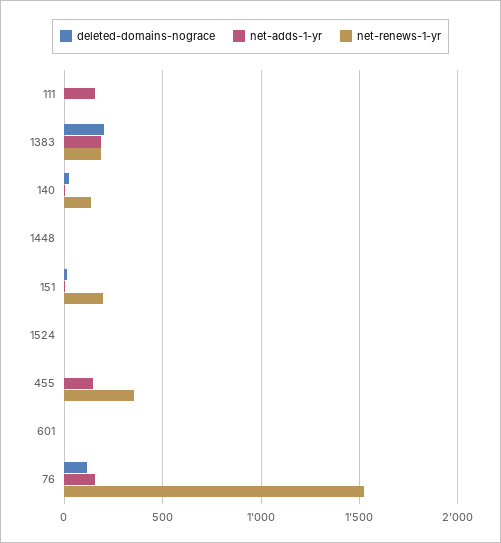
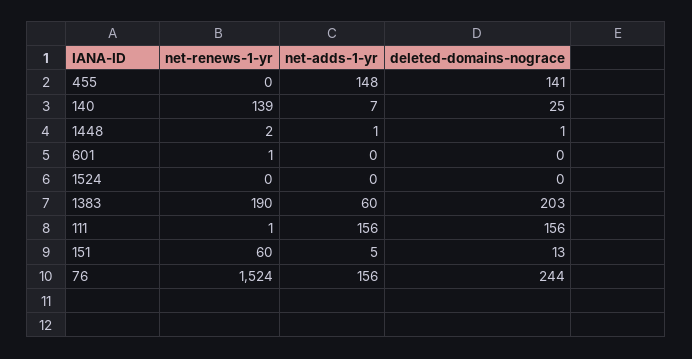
  {
    "deleted-domains-nograce": {
-     "111": 0,
+     "111": 156,
      "1383": 203,
      "140": 25,
      "1448": 1,
      "151": 13,
      "1524": 0,
-     "455": 0,
+     "455": 141,
      "601": 0,
-     "76": 100
+     "76": 244
    },
    "net-adds-1-yr": {
      "111": 156,
-     "1383": 200,
+     "1383": 60,
      "140": 7,
      "1448": 1,
      "151": 5,
      "1524": 0,
      "455": 148,
      "601": 0,
      "76": 156
    },
    "net-renews-1-yr": {
      "111": 1,
      "1383": 190,
      "140": 139,
      "1448": 2,
-     "151": 200,
+     "151": 60,
      "1524": 0,
-     "455": 350,
+     "455": 0,
      "601": 1,
      "76": 1524
    }
  }

